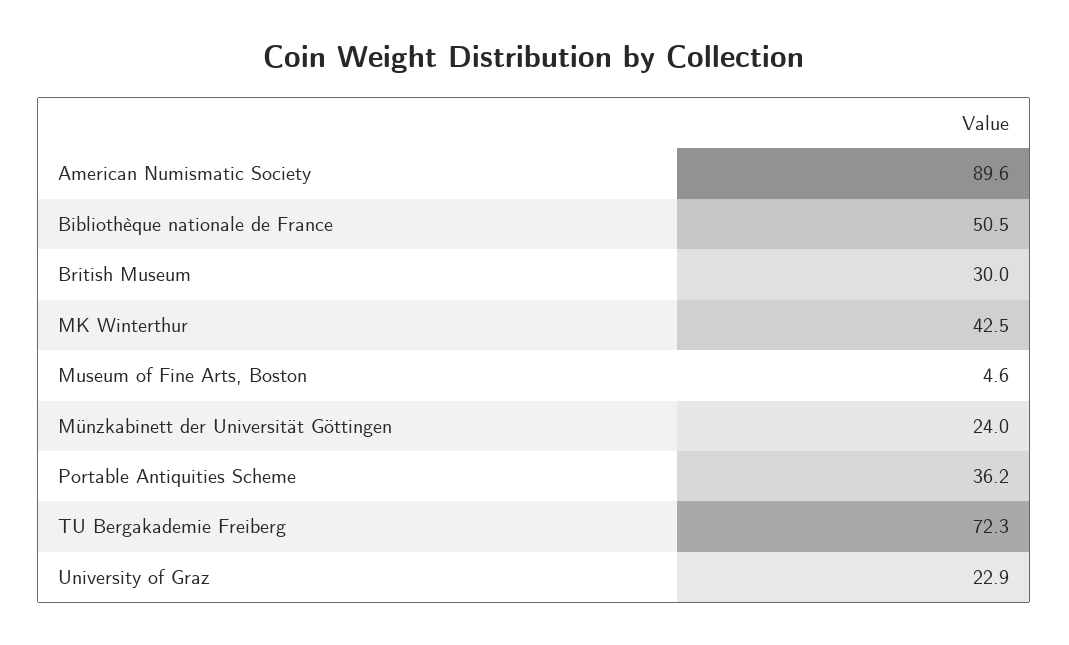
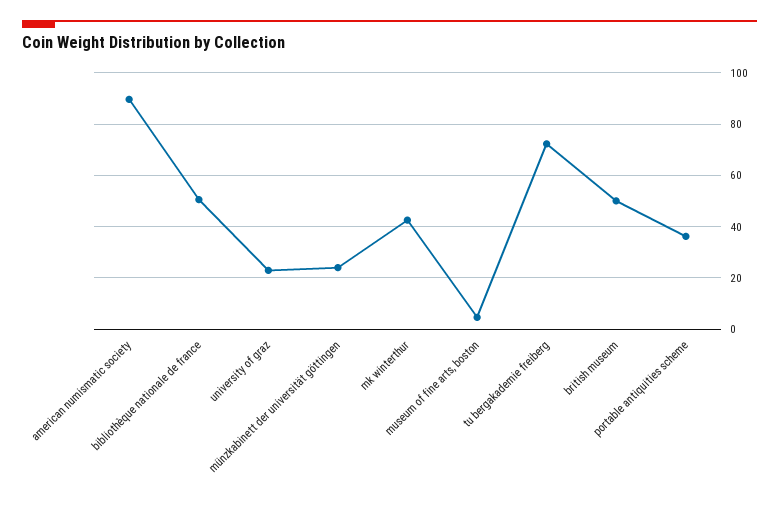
  {
    "American Numismatic Society": 89.6,
    "Bibliothèque nationale de France": 50.5,
-   "British Museum": 30,
+   "British Museum": 50,
    "MK Winterthur": 42.5,
    "Museum of Fine Arts, Boston": 4.6,
    "Münzkabinett der Universität Göttingen": 24,
    "Portable Antiquities Scheme": 36.2,
    "TU Bergakademie Freiberg": 72.3,
    "University of Graz": 22.9
  }

